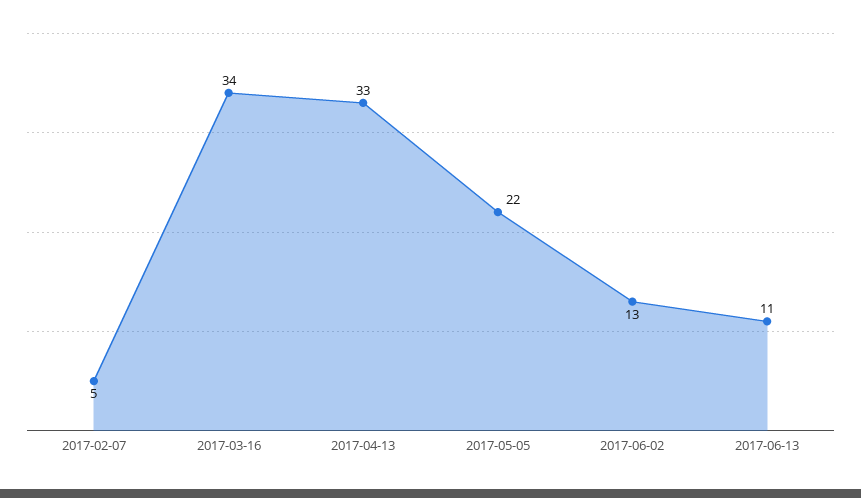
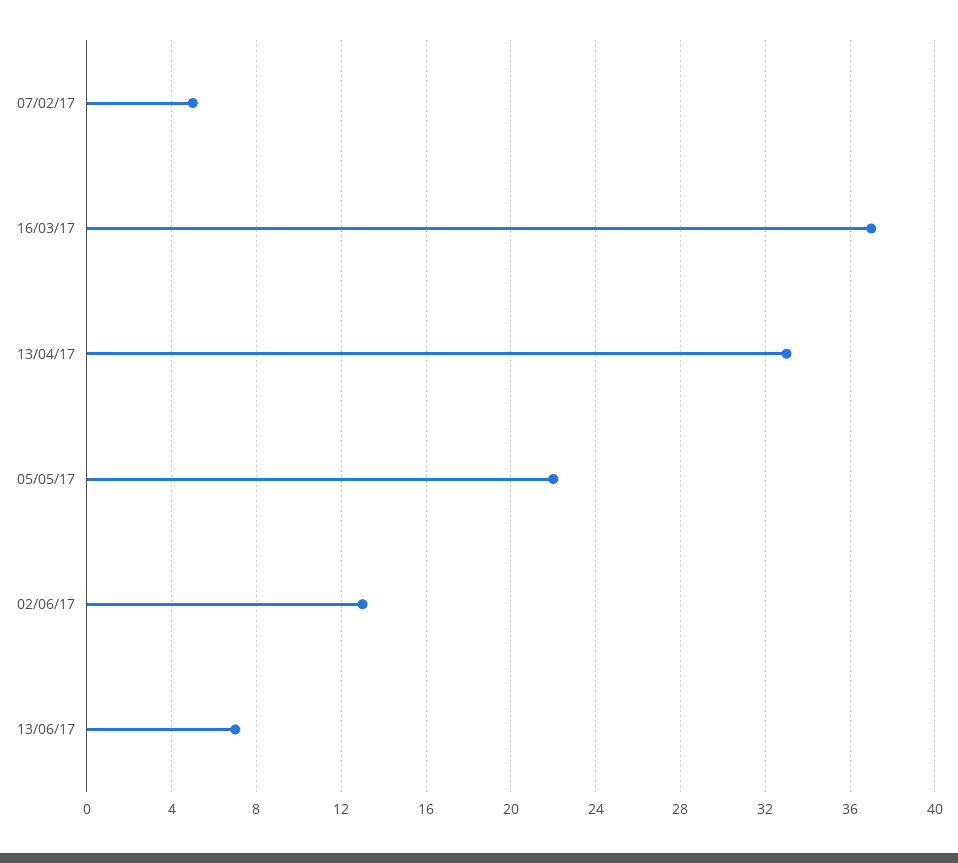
  {
    "2017-02-07": 5,
-   "2017-03-16": 34,
+   "2017-03-16": 37,
    "2017-04-13": 33,
    "2017-05-05": 22,
    "2017-06-02": 13,
-   "2017-06-13": 11
+   "2017-06-13": 7
  }

